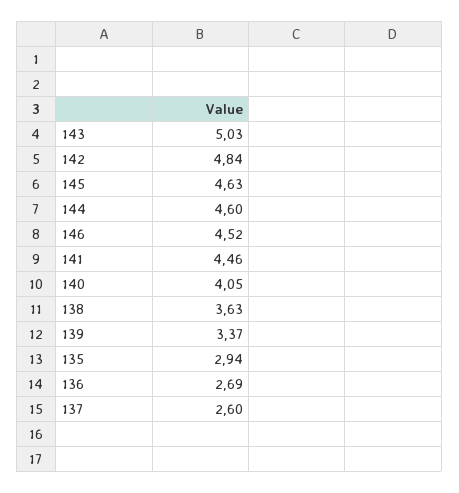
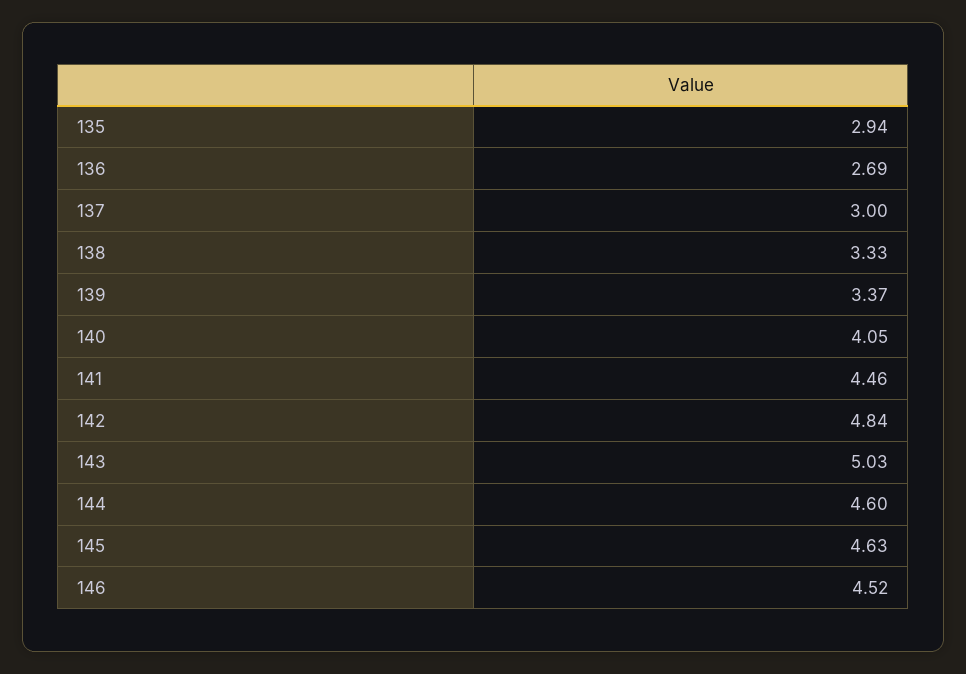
  {
    "143": 5.03,
    "142": 4.84,
    "145": 4.63,
    "144": 4.6,
    "146": 4.52,
    "141": 4.46,
    "140": 4.05,
-   "138": 3.63,
+   "138": 3.33,
    "139": 3.37,
    "135": 2.94,
    "136": 2.69,
-   "137": 2.6
+   "137": 3
  }

